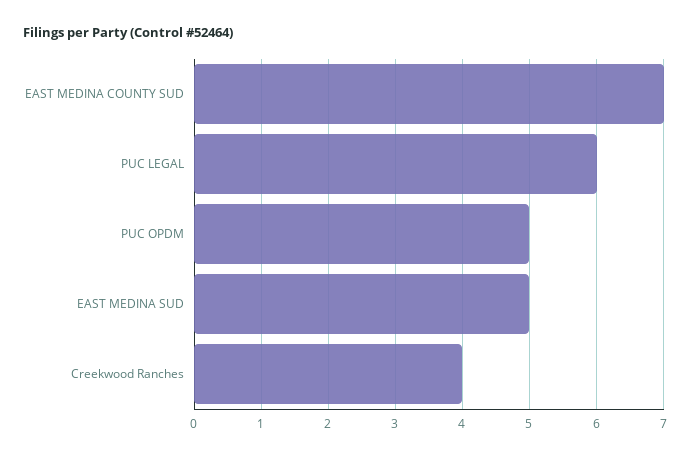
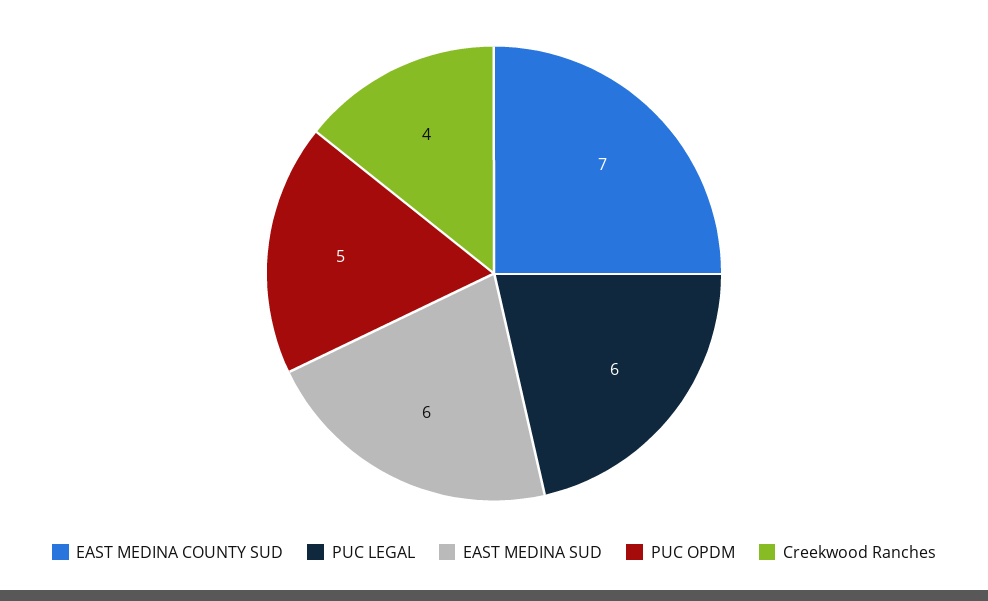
  {
    "EAST MEDINA COUNTY SUD": 7,
    "PUC LEGAL": 6,
    "PUC OPDM": 5,
-   "EAST MEDINA SUD": 5,
+   "EAST MEDINA SUD": 6,
    "Creekwood Ranches": 4
  }

